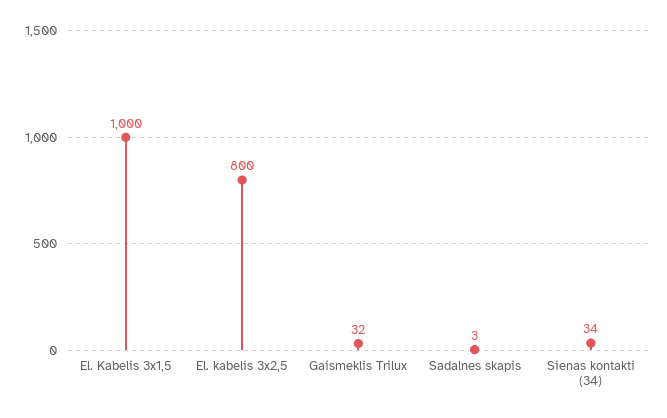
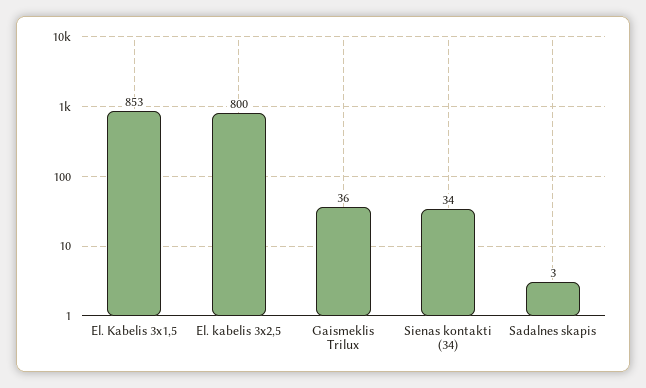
  {
-   "El. Kabelis 3x1,5": 1000,
+   "El. Kabelis 3x1,5": 853,
    "El. kabelis 3x2,5": 800,
-   "Gaismeklis Trilux": 32,
+   "Gaismeklis Trilux": 36,
    "Sadalnes skapis": 3,
    "Sienas kontakti (34)": 34
  }

